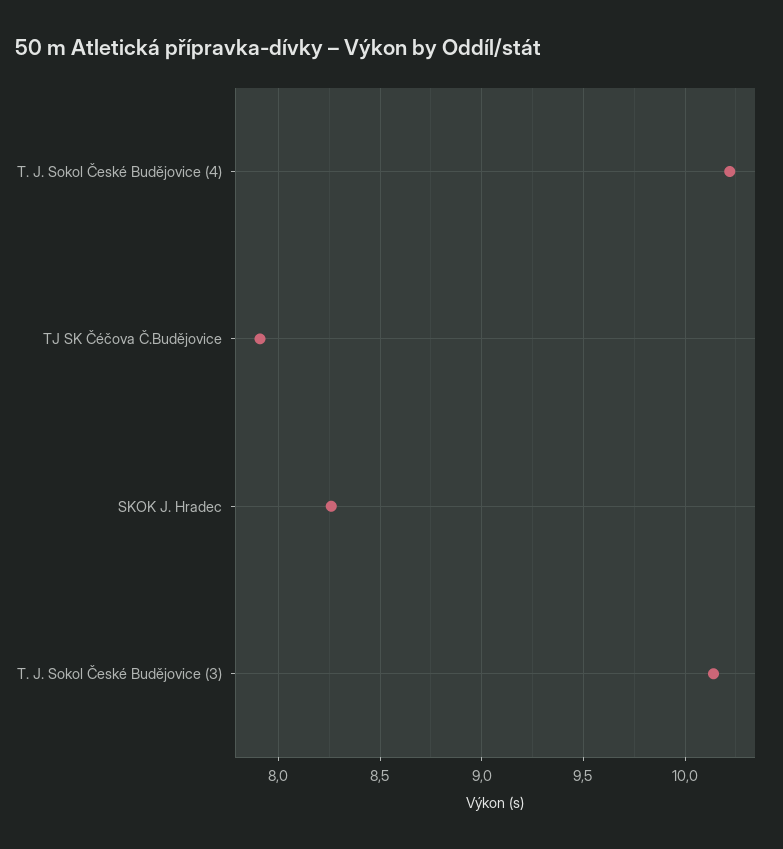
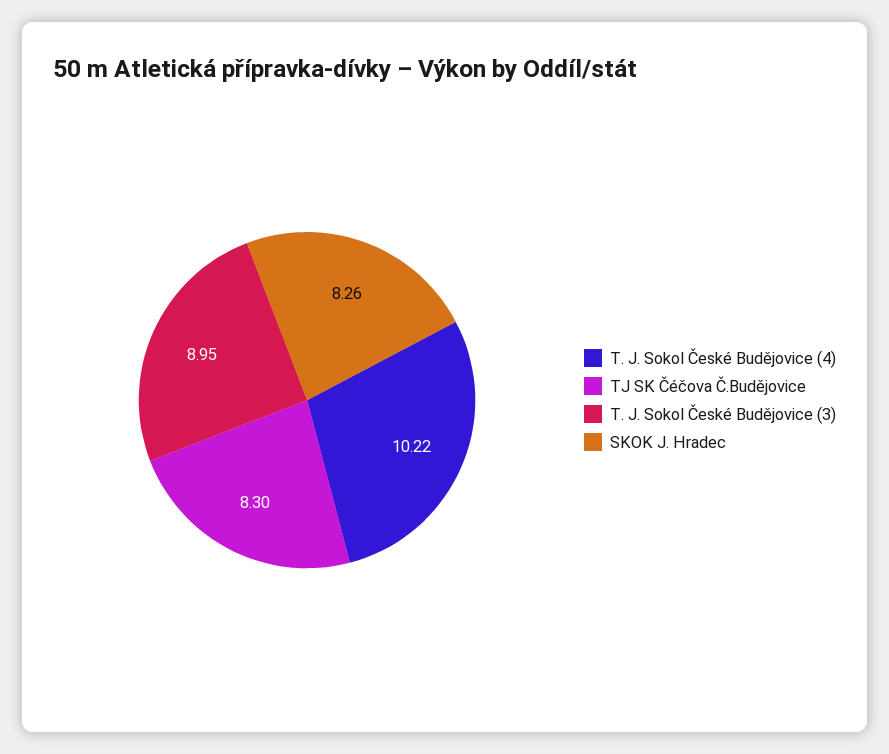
  {
    "T. J. Sokol České Budějovice (4)": 10.22,
-   "TJ SK Čéčova Č.Budějovice": 7.9,
+   "TJ SK Čéčova Č.Budějovice": 8.3,
    "SKOK J. Hradec": 8.26,
-   "T. J. Sokol České Budějovice (3)": 10.15
+   "T. J. Sokol České Budějovice (3)": 8.95
  }

